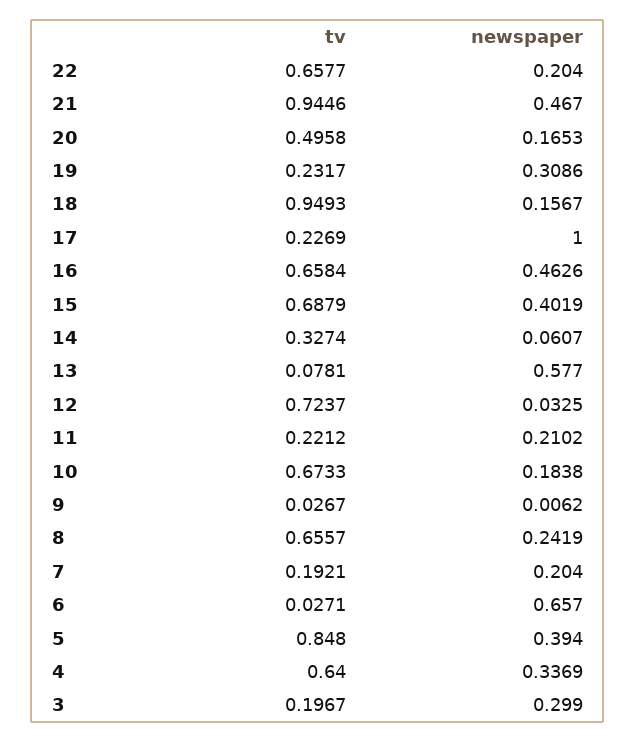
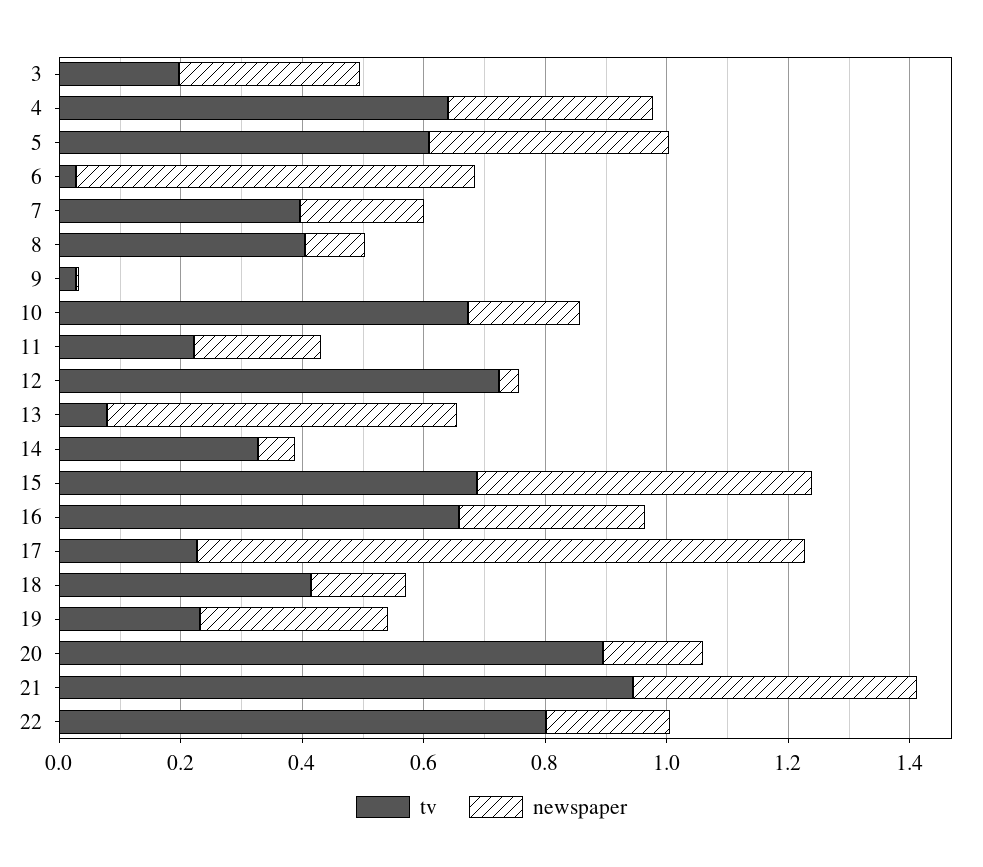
  {
    "tv": {
-     "22": 0.6577,
+     "22": 0.8,
      "21": 0.9446,
-     "20": 0.4958,
+     "20": 0.9,
      "19": 0.2317,
-     "18": 0.9493,
+     "18": 0.4,
      "17": 0.2269,
      "16": 0.6584,
      "15": 0.6879,
      "14": 0.3274,
      "13": 0.0781,
      "12": 0.7237,
      "11": 0.2212,
      "10": 0.6733,
      "9": 0.0267,
-     "8": 0.6557,
+     "8": 0.4,
-     "7": 0.1921,
+     "7": 0.4,
      "6": 0.0271,
-     "5": 0.848,
+     "5": 0.6,
      "4": 0.64,
      "3": 0.1967
    },
    "newspaper": {
      "22": 0.204,
      "21": 0.467,
      "20": 0.1653,
      "19": 0.3086,
      "18": 0.1567,
      "17": 1,
-     "16": 0.4626,
+     "16": 0.3,
-     "15": 0.4019,
+     "15": 0.55,
      "14": 0.0607,
      "13": 0.577,
      "12": 0.0325,
      "11": 0.2102,
      "10": 0.1838,
      "9": 0.0062,
-     "8": 0.2419,
+     "8": 0.1,
      "7": 0.204,
      "6": 0.657,
      "5": 0.394,
      "4": 0.3369,
      "3": 0.299
    }
  }

